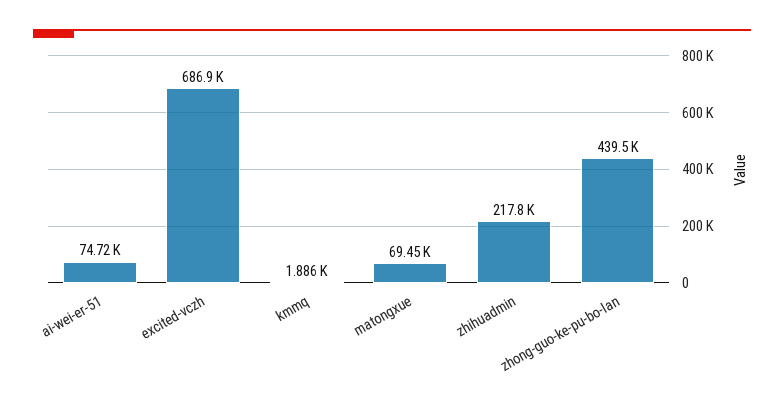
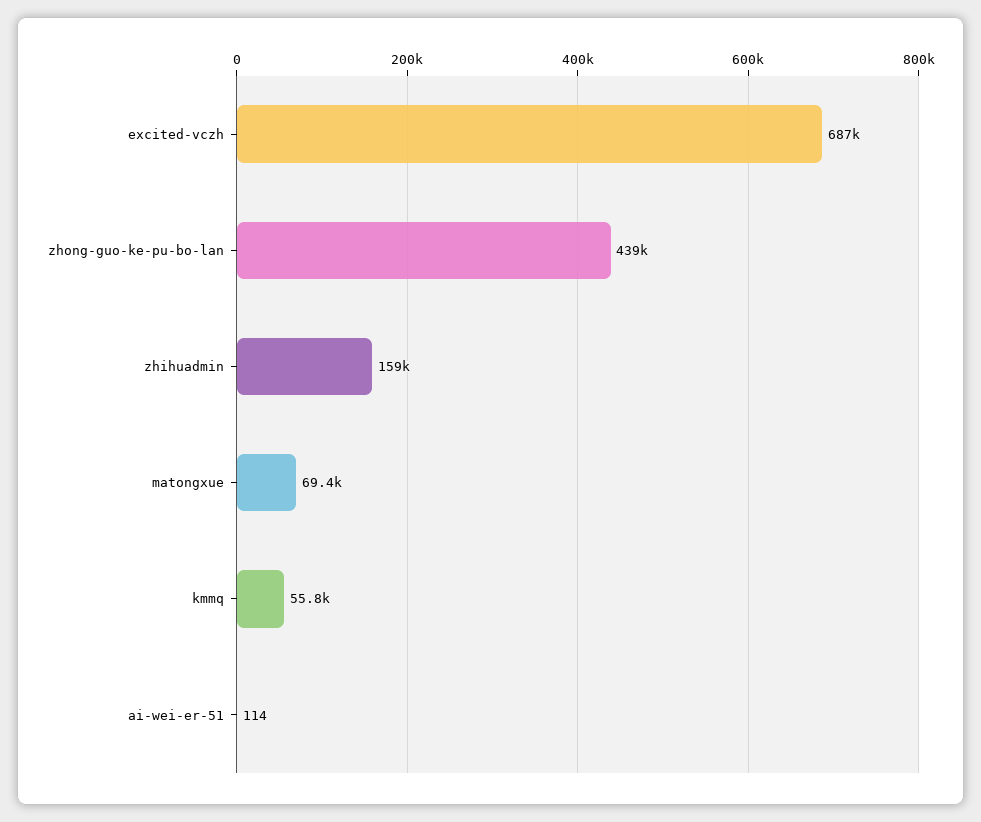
  {
-   "ai-wei-er-51": 74720,
+   "ai-wei-er-51": 114,
    "excited-vczh": 686900,
-   "kmmq": 1886,
+   "kmmq": 55800,
    "matongxue": 69450,
-   "zhihuadmin": 217800,
+   "zhihuadmin": 159000,
    "zhong-guo-ke-pu-bo-lan": 439500
  }

